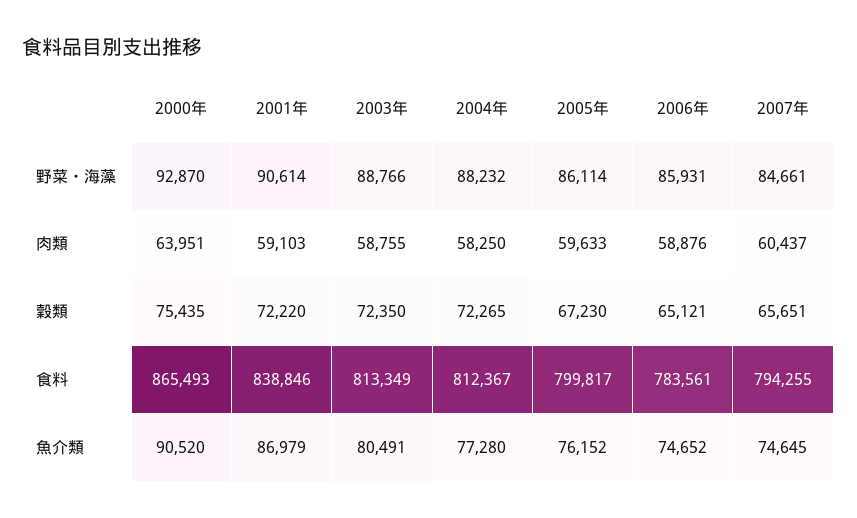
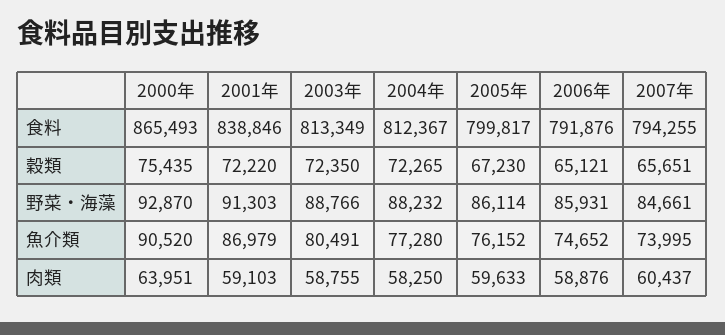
  {
    "2000年": {
      "野菜・海藻": 92870,
      "肉類": 63951,
      "穀類": 75435,
      "食料": 865493,
      "魚介類": 90520
    },
    "2001年": {
-     "野菜・海藻": 90614,
+     "野菜・海藻": 91303,
      "肉類": 59103,
      "穀類": 72220,
      "食料": 838846,
      "魚介類": 86979
    },
    "2003年": {
      "野菜・海藻": 88766,
      "肉類": 58755,
      "穀類": 72350,
      "食料": 813349,
      "魚介類": 80491
    },
    "2004年": {
      "野菜・海藻": 88232,
      "肉類": 58250,
      "穀類": 72265,
      "食料": 812367,
      "魚介類": 77280
    },
    "2005年": {
      "野菜・海藻": 86114,
      "肉類": 59633,
      "穀類": 67230,
      "食料": 799817,
      "魚介類": 76152
    },
    "2006年": {
      "野菜・海藻": 85931,
      "肉類": 58876,
      "穀類": 65121,
-     "食料": 783561,
+     "食料": 791876,
      "魚介類": 74652
    },
    "2007年": {
      "野菜・海藻": 84661,
      "肉類": 60437,
      "穀類": 65651,
      "食料": 794255,
-     "魚介類": 74645
+     "魚介類": 73995
    }
  }

